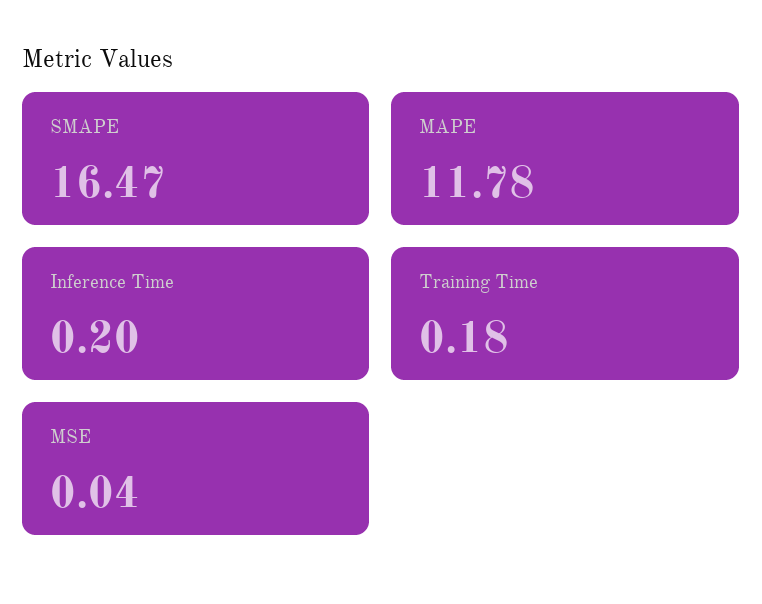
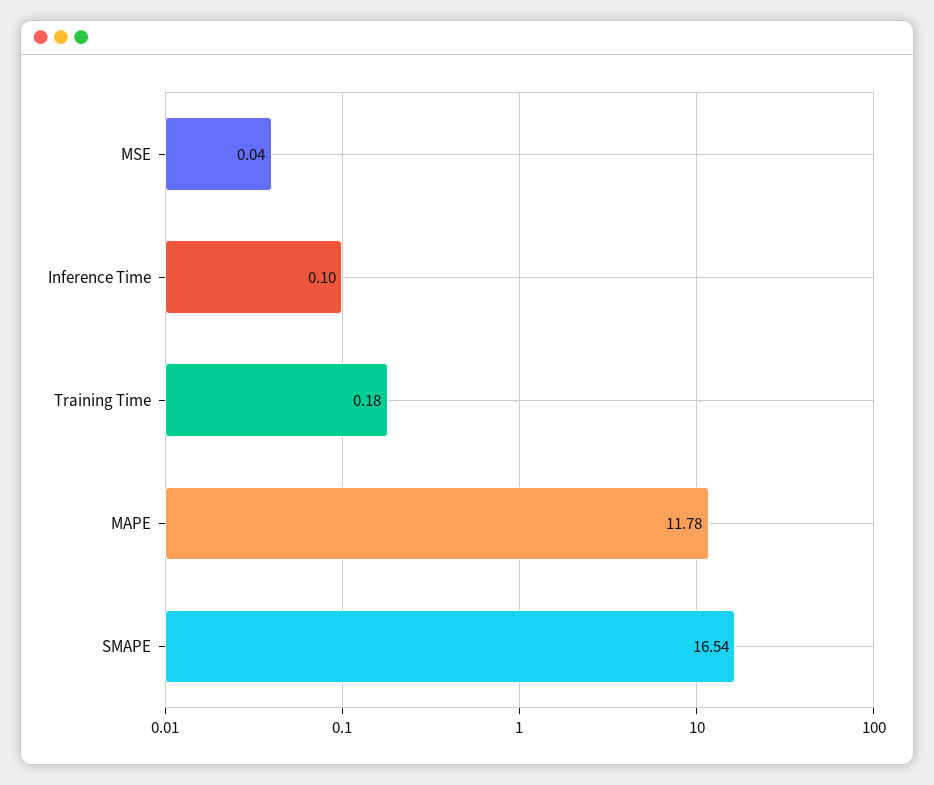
  {
-   "SMAPE": 16.47,
+   "SMAPE": 16.54,
    "MAPE": 11.78,
-   "Inference Time": 0.2,
+   "Inference Time": 0.1,
    "Training Time": 0.18,
    "MSE": 0.04
  }

